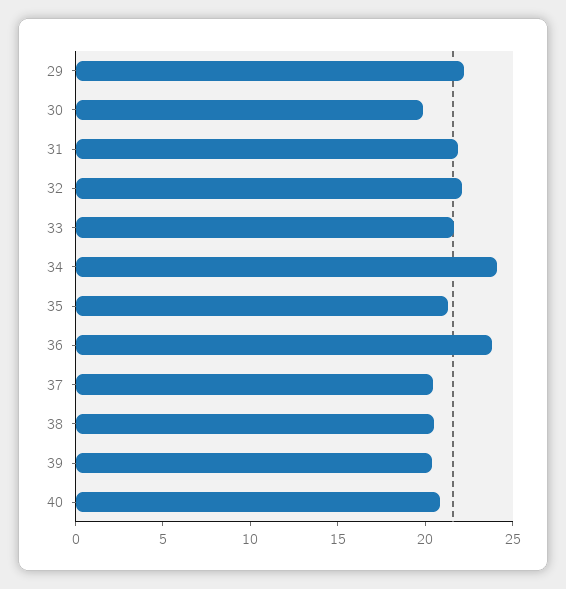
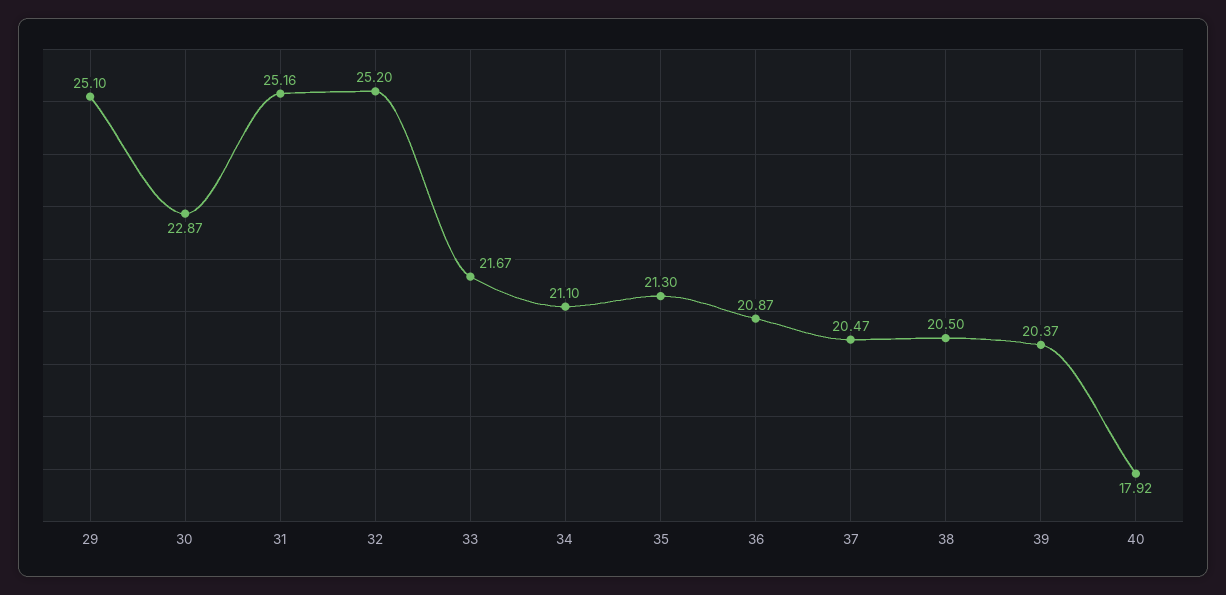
  {
-   "29": 22,
+   "29": 25.1,
-   "30": 20,
+   "30": 22.87,
-   "31": 22,
+   "31": 25.16,
-   "32": 22,
+   "32": 25.2,
    "33": 21.67,
-   "34": 24,
+   "34": 21.1,
    "35": 21.3,
-   "36": 24,
+   "36": 20.87,
    "37": 20.47,
    "38": 20.5,
    "39": 20.37,
-   "40": 21
+   "40": 17.92
  }

